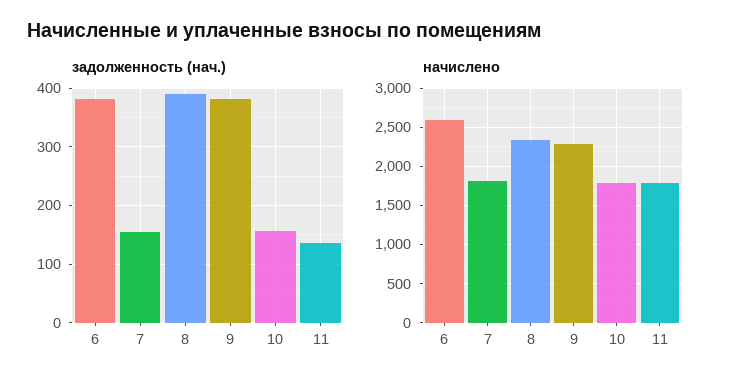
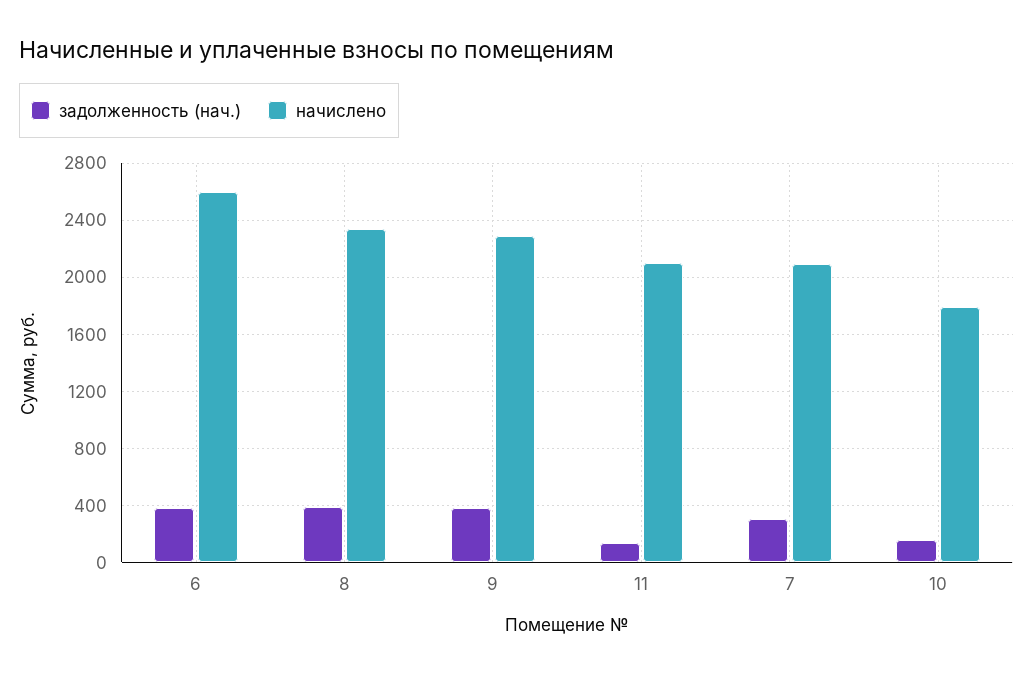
  {
    "задолженность (нач.)": {
      "6": 380,
-     "7": 160,
+     "7": 300,
      "8": 380,
      "9": 380,
      "10": 160,
      "11": 140
    },
    "начислено": {
      "6": 2600,
-     "7": 1800,
+     "7": 2100,
      "8": 2350,
      "9": 2300,
      "10": 1800,
-     "11": 1800
+     "11": 2100
    }
  }

